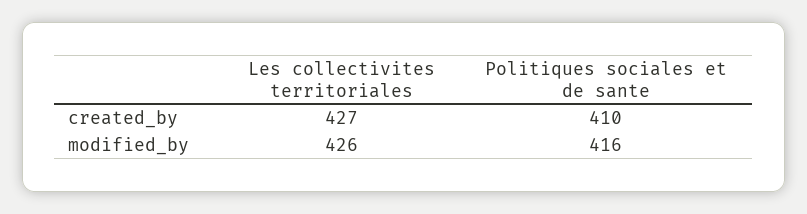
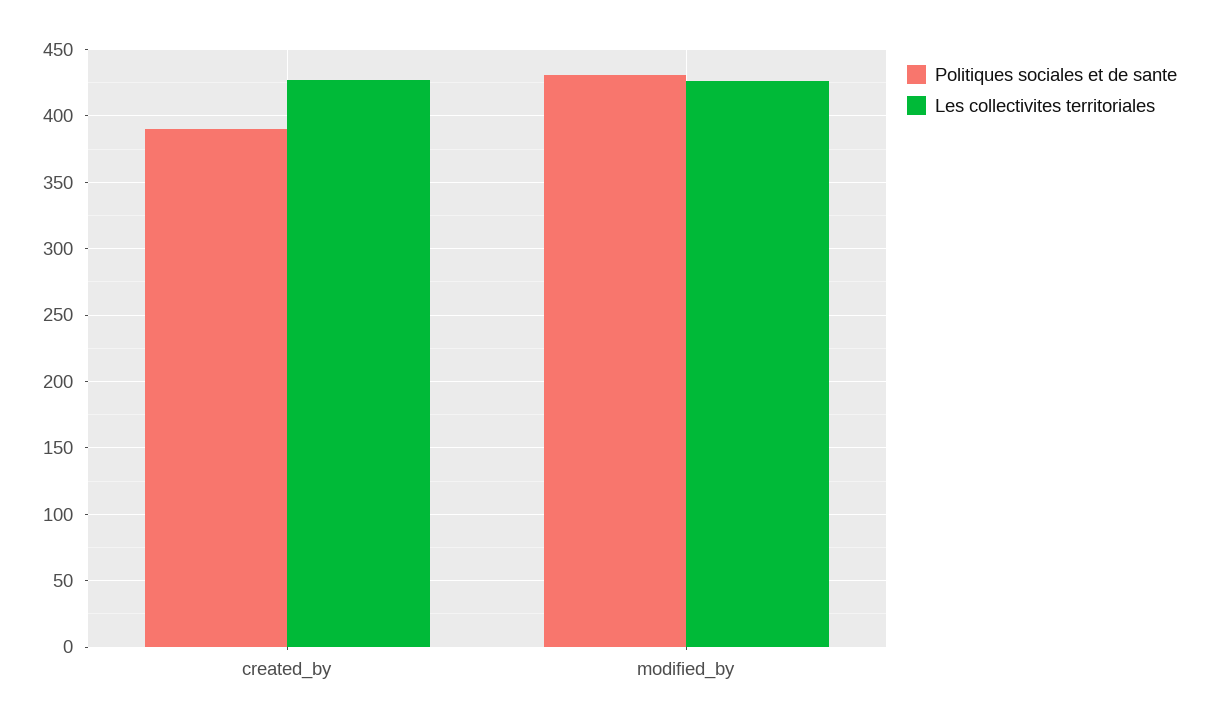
  {
    "Les collectivites territoriales": {
      "created_by": 427,
      "modified_by": 426
    },
    "Politiques sociales et de sante": {
-     "created_by": 410,
+     "created_by": 390,
-     "modified_by": 416
+     "modified_by": 430
    }
  }

